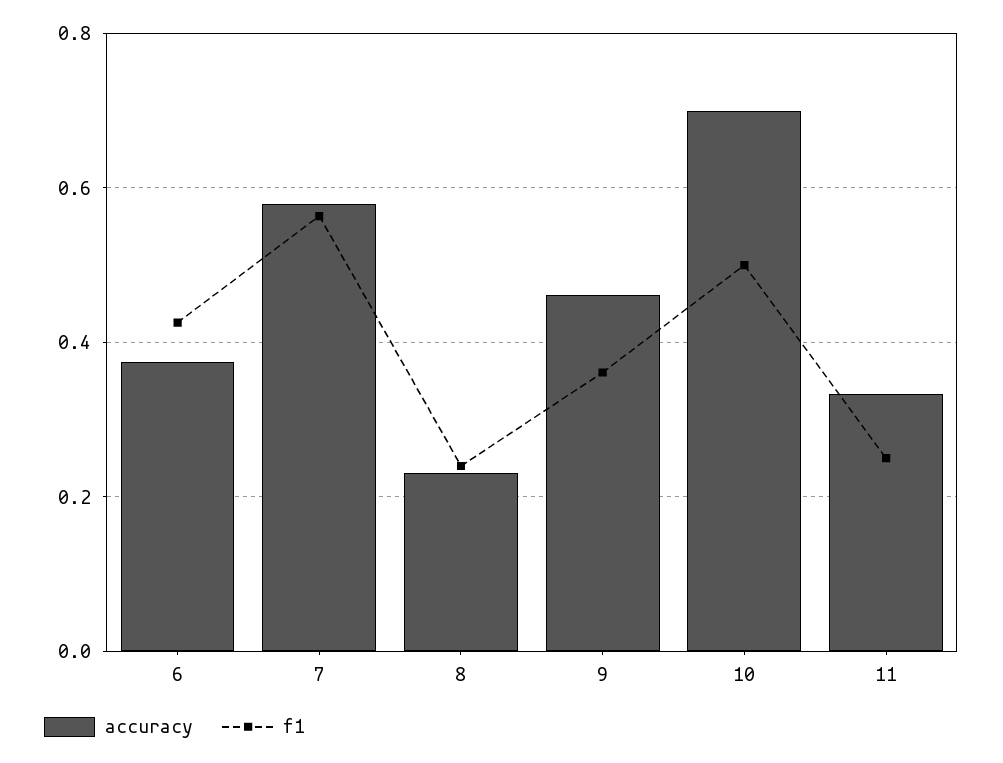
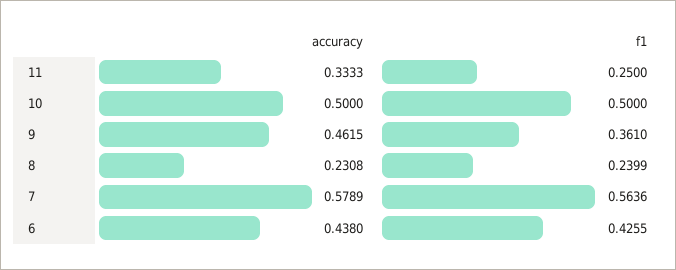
  {
    "accuracy": {
-     "6": 0.38,
+     "6": 0.438,
      "7": 0.5789,
      "8": 0.2308,
      "9": 0.4615,
-     "10": 0.7,
+     "10": 0.5,
      "11": 0.3333
    },
    "f1": {
      "6": 0.4255,
      "7": 0.5636,
      "8": 0.2399,
      "9": 0.361,
      "10": 0.5,
      "11": 0.25
    }
  }

